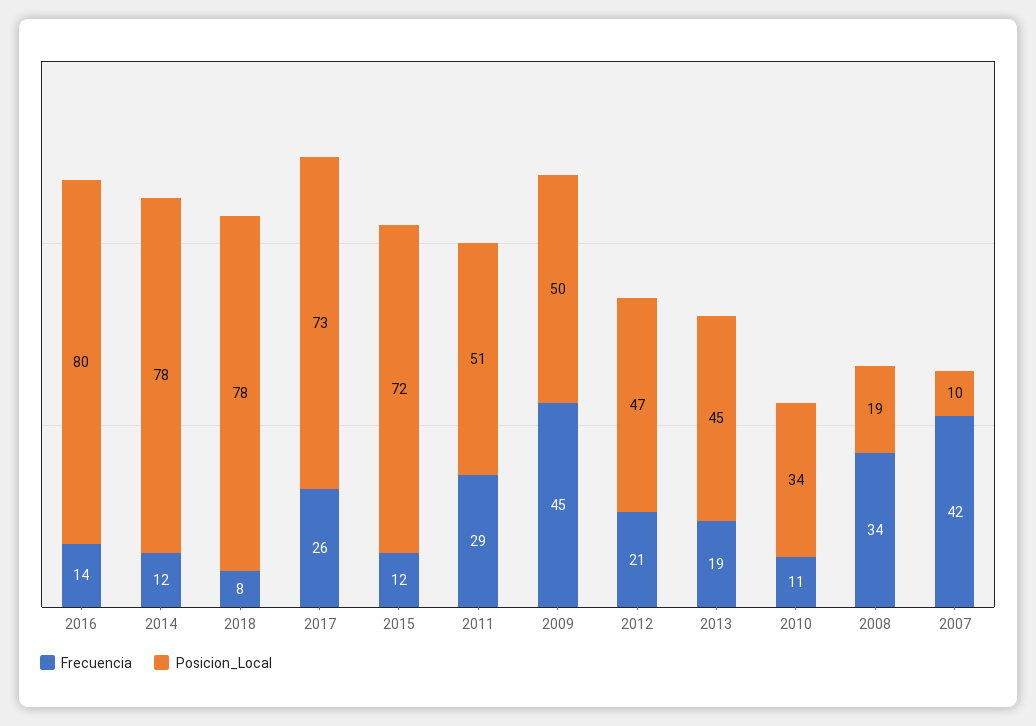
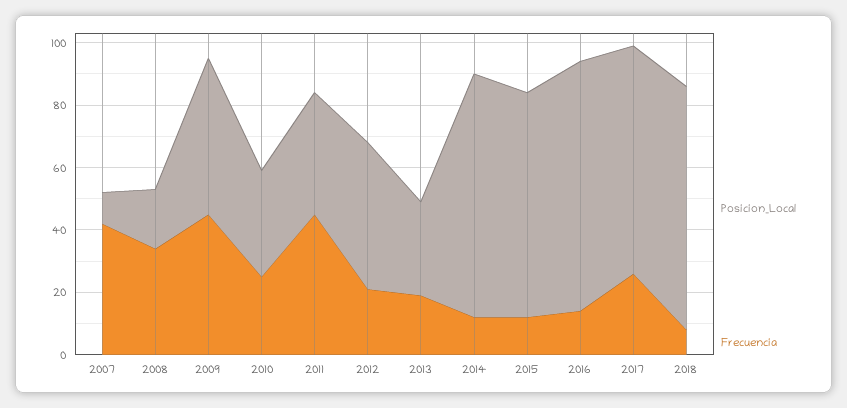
  {
    "Frecuencia": {
      "2016": 14,
      "2014": 12,
      "2018": 8,
      "2017": 26,
      "2015": 12,
-     "2011": 29,
+     "2011": 45,
      "2009": 45,
      "2012": 21,
      "2013": 19,
-     "2010": 11,
+     "2010": 25,
      "2008": 34,
      "2007": 42
    },
    "Posicion_Local": {
      "2016": 80,
      "2014": 78,
      "2018": 78,
      "2017": 73,
      "2015": 72,
-     "2011": 51,
+     "2011": 40,
      "2009": 50,
      "2012": 47,
-     "2013": 45,
+     "2013": 30,
      "2010": 34,
      "2008": 19,
      "2007": 10
    }
  }

